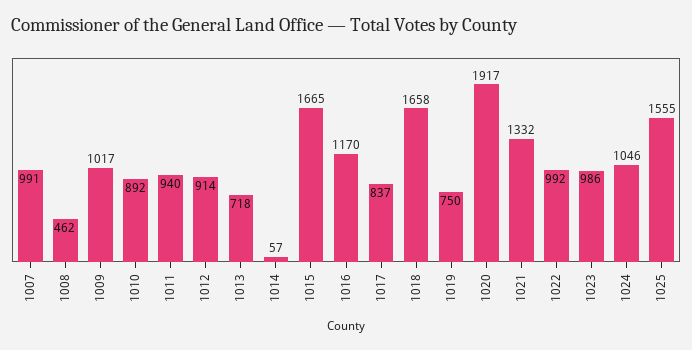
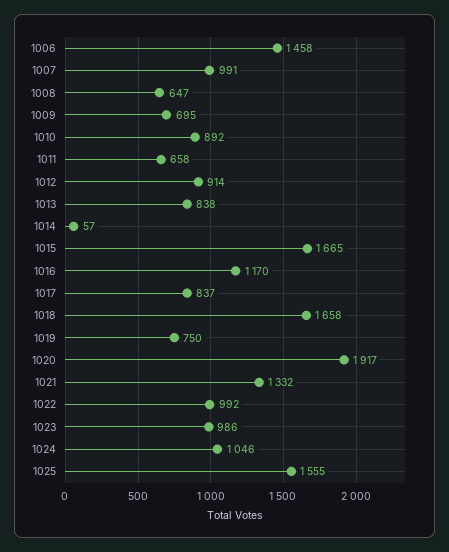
  {
    "1007": 991,
-   "1008": 462,
+   "1008": 647,
-   "1009": 1017,
+   "1009": 695,
    "1010": 892,
-   "1011": 940,
+   "1011": 658,
    "1012": 914,
-   "1013": 718,
+   "1013": 838,
    "1014": 57,
    "1015": 1665,
    "1016": 1170,
    "1017": 837,
    "1018": 1658,
    "1019": 750,
    "1020": 1917,
    "1021": 1332,
    "1022": 992,
    "1023": 986,
    "1024": 1046,
-   "1025": 1555
+   "1025": 1555,
+   "1006": 1458
  }

